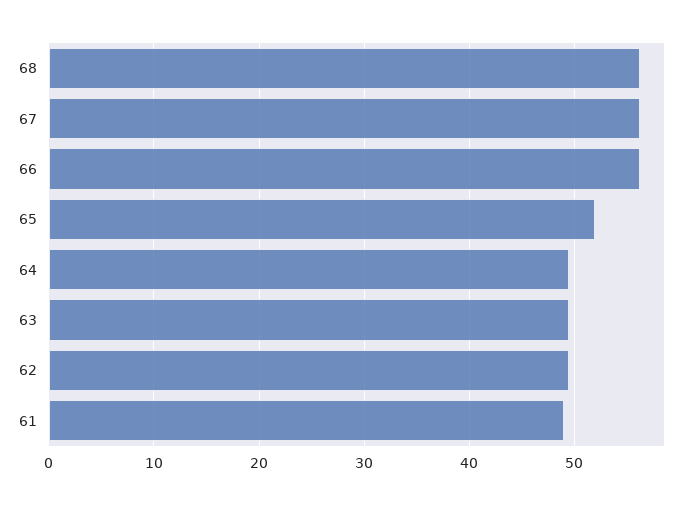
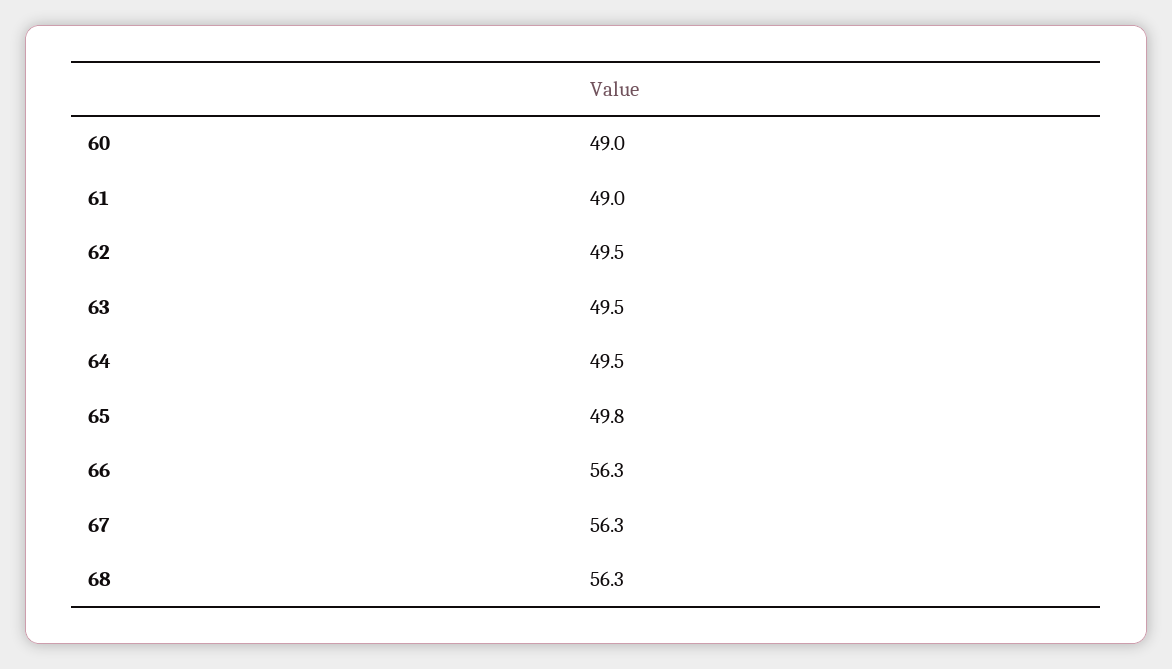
  {
    "68": 56.3,
    "67": 56.3,
    "66": 56.3,
-   "65": 52,
+   "65": 49.8,
    "64": 49.5,
    "63": 49.5,
    "62": 49.5,
-   "61": 49
+   "61": 49,
+   "60": 49
  }

